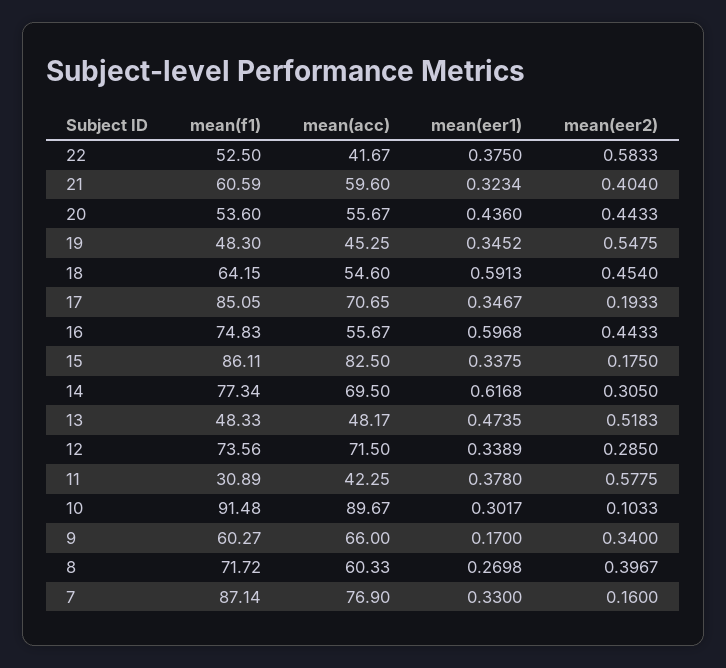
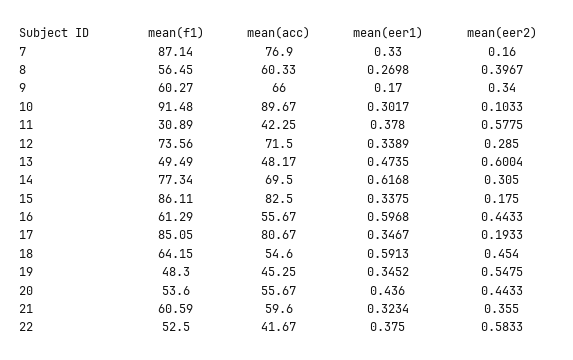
  {
    "mean(f1)": {
      "22": 52.5,
      "21": 60.59,
      "20": 53.6,
      "19": 48.3,
      "18": 64.15,
      "17": 85.05,
-     "16": 74.83,
+     "16": 61.29,
      "15": 86.11,
      "14": 77.34,
-     "13": 48.33,
+     "13": 49.49,
      "12": 73.56,
      "11": 30.89,
      "10": 91.48,
      "9": 60.27,
-     "8": 71.72,
+     "8": 56.45,
      "7": 87.14
    },
    "mean(acc)": {
      "22": 41.67,
      "21": 59.6,
      "20": 55.67,
      "19": 45.25,
      "18": 54.6,
-     "17": 70.65,
+     "17": 80.67,
      "16": 55.67,
      "15": 82.5,
      "14": 69.5,
      "13": 48.17,
      "12": 71.5,
      "11": 42.25,
      "10": 89.67,
      "9": 66,
      "8": 60.33,
      "7": 76.9
    },
    "mean(eer1)": {
      "22": 0.375,
      "21": 0.3234,
      "20": 0.436,
      "19": 0.3452,
      "18": 0.5913,
      "17": 0.3467,
      "16": 0.5968,
      "15": 0.3375,
      "14": 0.6168,
      "13": 0.4735,
      "12": 0.3389,
      "11": 0.378,
      "10": 0.3017,
      "9": 0.17,
      "8": 0.2698,
      "7": 0.33
    },
    "mean(eer2)": {
      "22": 0.5833,
-     "21": 0.404,
+     "21": 0.355,
      "20": 0.4433,
      "19": 0.5475,
      "18": 0.454,
      "17": 0.1933,
      "16": 0.4433,
      "15": 0.175,
      "14": 0.305,
-     "13": 0.5183,
+     "13": 0.6004,
      "12": 0.285,
      "11": 0.5775,
      "10": 0.1033,
      "9": 0.34,
      "8": 0.3967,
      "7": 0.16
    }
  }

